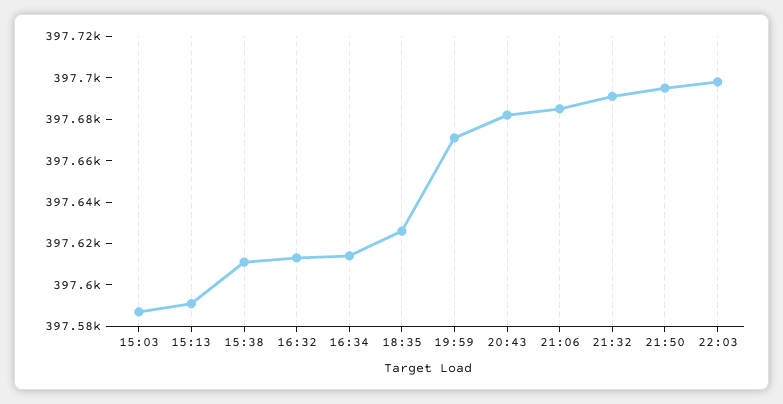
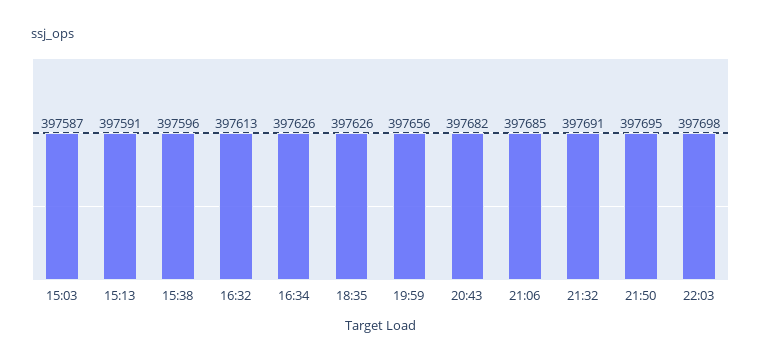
  {
    "15:03": 397587,
    "15:13": 397591,
-   "15:38": 397610,
+   "15:38": 397596,
    "16:32": 397613,
-   "16:34": 397615,
+   "16:34": 397626,
    "18:35": 397626,
-   "19:59": 397670,
+   "19:59": 397656,
    "20:43": 397682,
    "21:06": 397685,
    "21:32": 397691,
    "21:50": 397695,
    "22:03": 397698
  }

